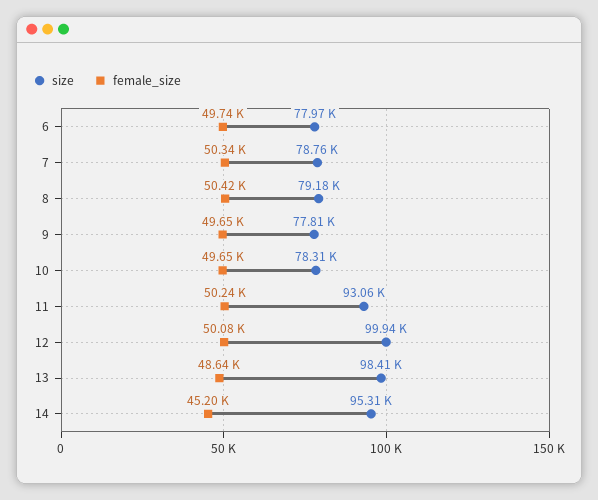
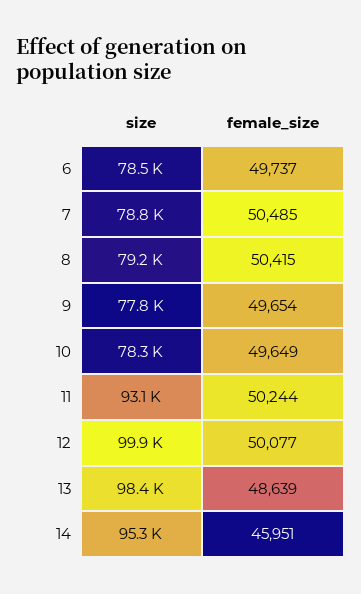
  {
    "size": {
-     "6": 77970,
+     "6": 78500,
      "7": 78760,
      "8": 79180,
      "9": 77810,
      "10": 78310,
      "11": 93060,
      "12": 99940,
      "13": 98410,
      "14": 95310
    },
    "female_size": {
      "6": 49737,
-     "7": 50340,
+     "7": 50485,
      "8": 50415,
      "9": 49654,
      "10": 49649,
      "11": 50244,
      "12": 50077,
      "13": 48639,
-     "14": 45200
+     "14": 45951
    }
  }

